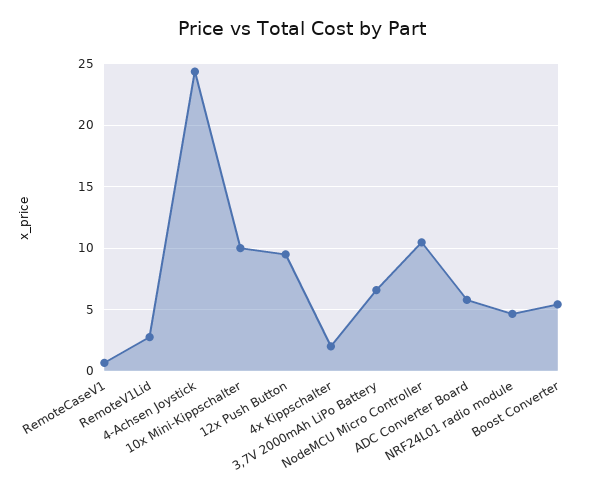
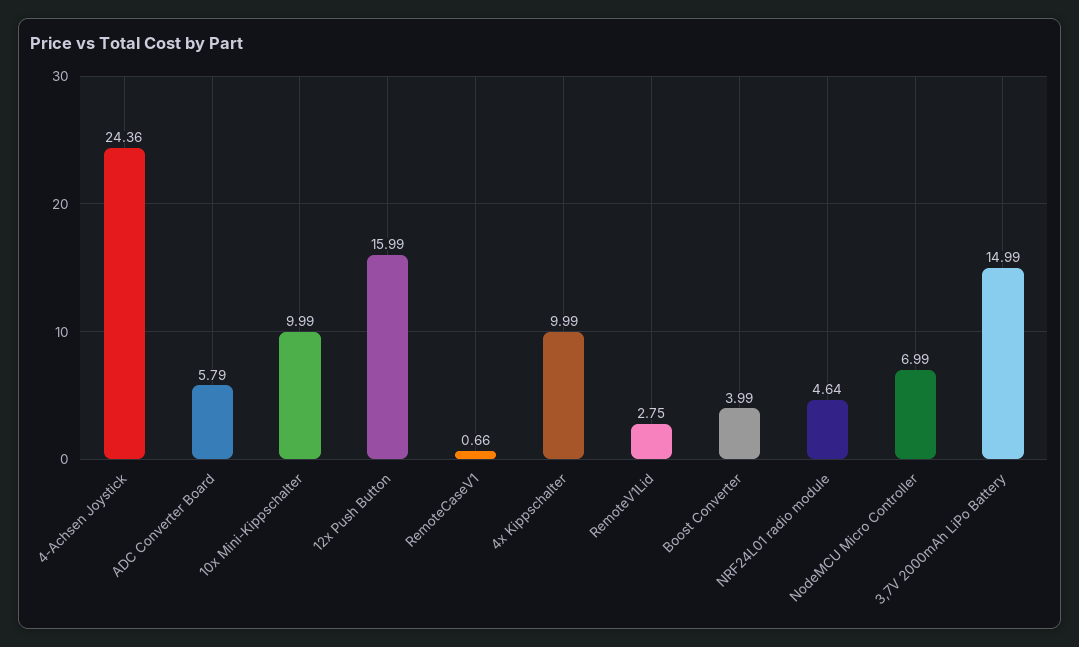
  {
    "RemoteCaseV1": 0.66,
    "RemoteV1Lid": 2.75,
    "4-Achsen Joystick": 24.36,
    "10x Mini-Kippschalter": 9.99,
-   "12x Push Button": 9.5,
+   "12x Push Button": 15.99,
-   "4x Kippschalter": 2,
+   "4x Kippschalter": 9.99,
-   "3,7V 2000mAh LiPo Battery": 6.5,
+   "3,7V 2000mAh LiPo Battery": 14.99,
-   "NodeMCU Micro Controller": 10.5,
+   "NodeMCU Micro Controller": 6.99,
    "ADC Converter Board": 5.79,
    "NRF24L01 radio module": 4.64,
-   "Boost Converter": 5.5
+   "Boost Converter": 3.99
  }

